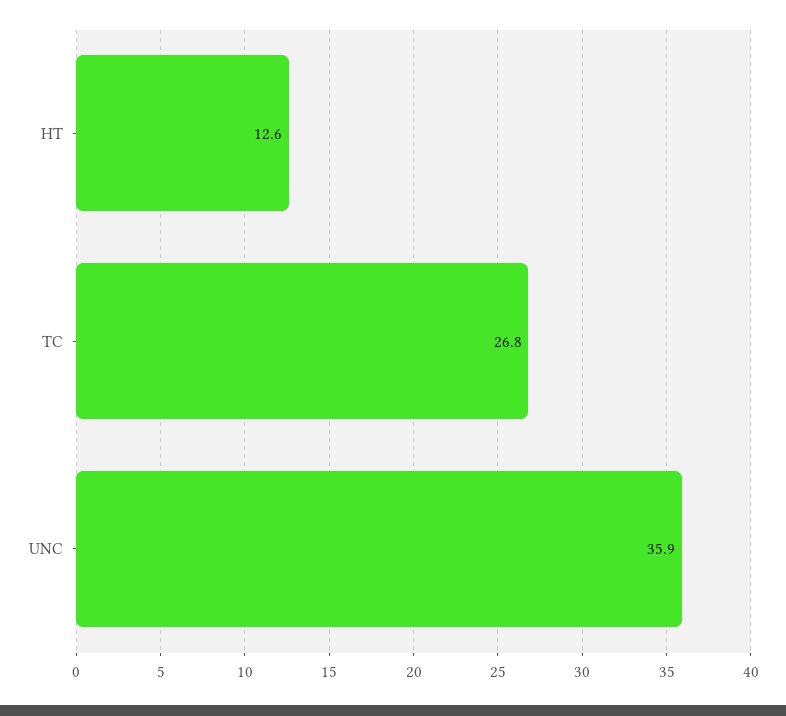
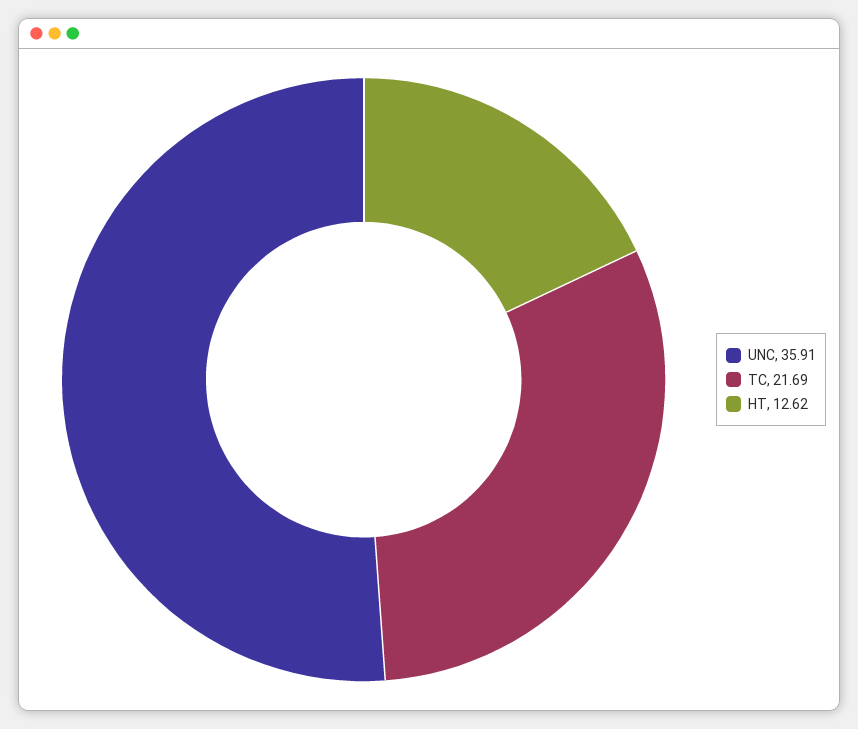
  {
    "HT": 12.62,
-   "TC": 26.8,
+   "TC": 21.69,
    "UNC": 35.91
  }

